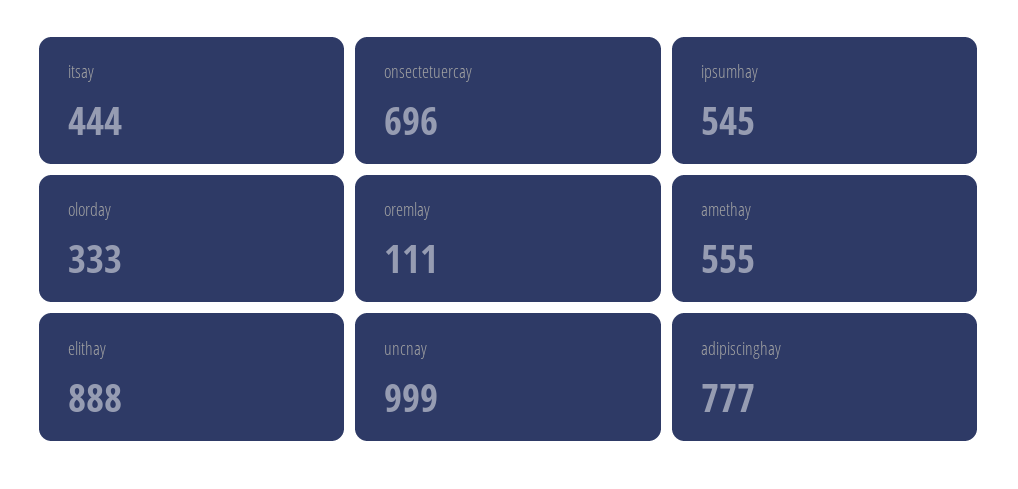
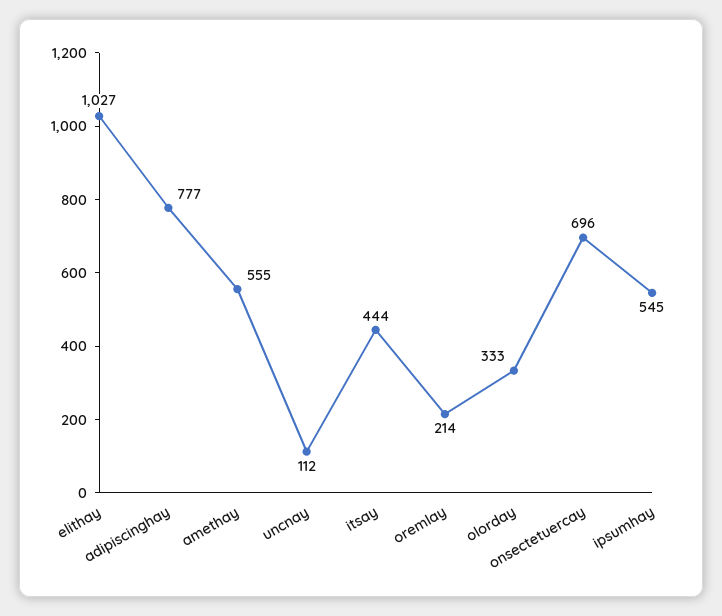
  {
    "itsay": 444,
    "onsectetuercay": 696,
    "ipsumhay": 545,
    "olorday": 333,
-   "oremlay": 111,
+   "oremlay": 214,
    "amethay": 555,
-   "elithay": 888,
+   "elithay": 1027,
-   "uncnay": 999,
+   "uncnay": 112,
    "adipiscinghay": 777
  }

